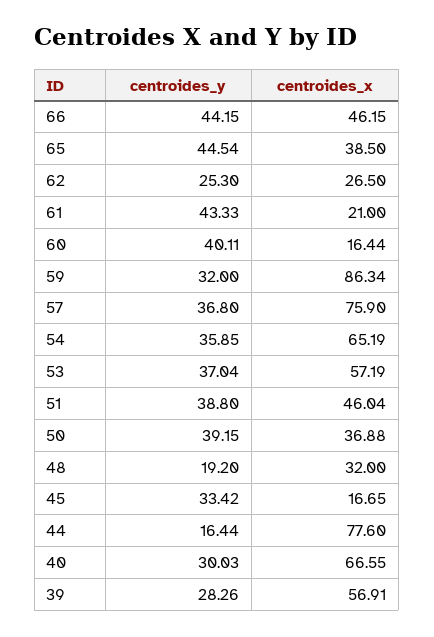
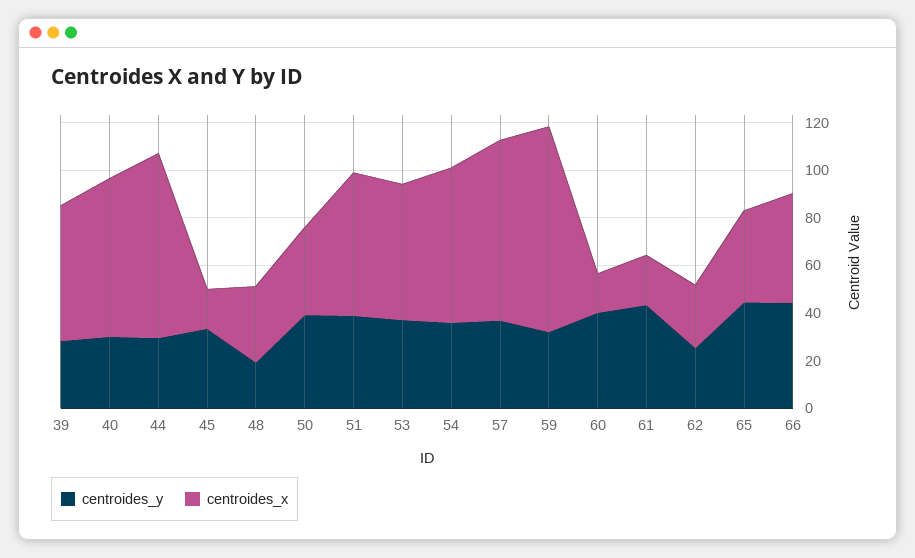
  {
    "centroides_y": {
      "66": 44.15,
      "65": 44.54,
      "62": 25.3,
      "61": 43.33,
      "60": 40.11,
      "59": 32,
      "57": 36.8,
      "54": 35.85,
      "53": 37.04,
      "51": 38.8,
      "50": 39.15,
      "48": 19.2,
      "45": 33.42,
-     "44": 16.44,
+     "44": 30,
      "40": 30.03,
      "39": 28.26
    },
    "centroides_x": {
      "66": 46.15,
      "65": 38.5,
      "62": 26.5,
      "61": 21,
      "60": 16.44,
      "59": 86.34,
      "57": 75.9,
      "54": 65.19,
      "53": 57.19,
-     "51": 46.04,
+     "51": 60,
      "50": 36.88,
      "48": 32,
      "45": 16.65,
      "44": 77.6,
      "40": 66.55,
      "39": 56.91
    }
  }

